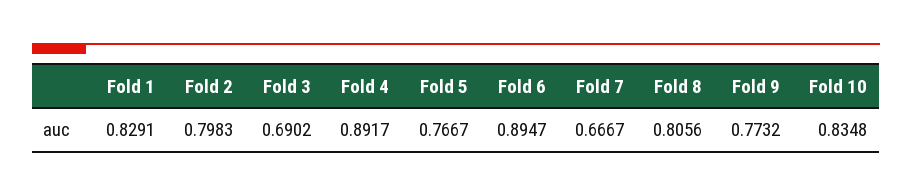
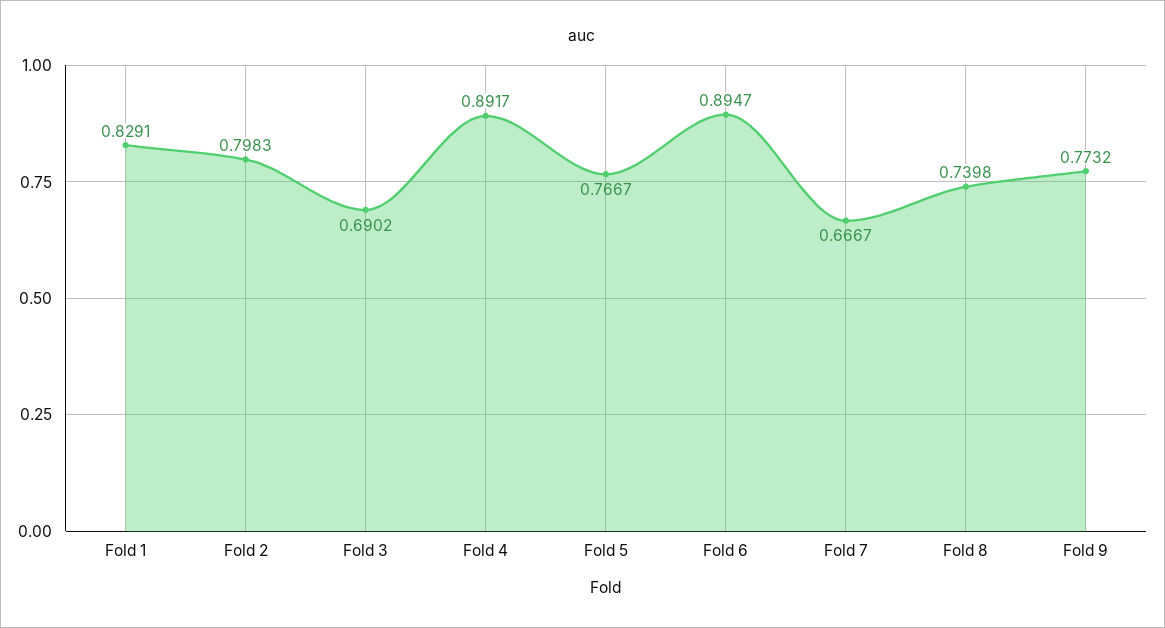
  {
    "Fold 1": 0.8291,
    "Fold 2": 0.7983,
    "Fold 3": 0.6902,
    "Fold 4": 0.8917,
    "Fold 5": 0.7667,
    "Fold 6": 0.8947,
    "Fold 7": 0.6667,
-   "Fold 8": 0.8056,
+   "Fold 8": 0.7398,
-   "Fold 9": 0.7732,
+   "Fold 9": 0.7732
-   "Fold 10": 0.8348
  }

